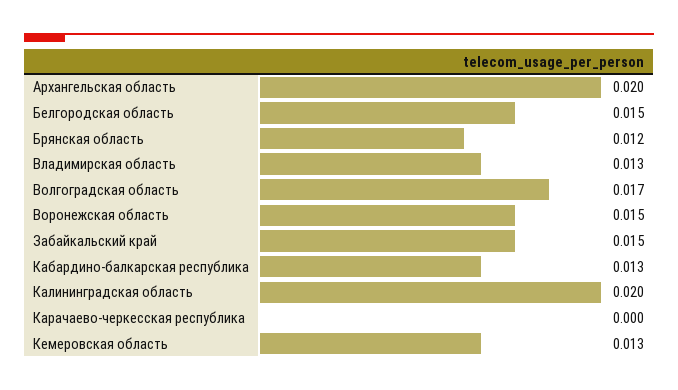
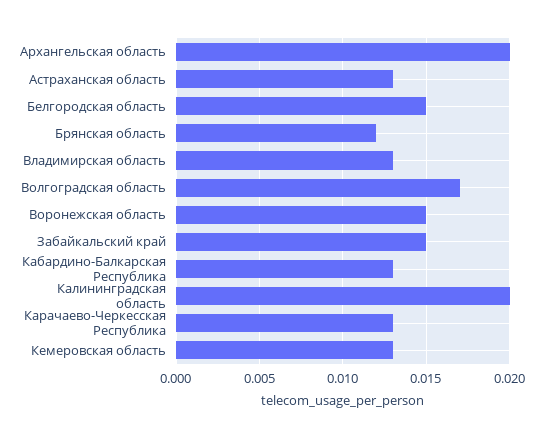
  {
    "Архангельская область": 0.02,
    "Белгородская область": 0.015,
    "Брянская область": 0.012,
    "Владимирская область": 0.013,
    "Волгоградская область": 0.017,
    "Воронежская область": 0.015,
    "Забайкальский край": 0.015,
    "Кабардино-балкарская республика": 0.013,
    "Калининградская область": 0.02,
-   "Карачаево-черкесская республика": 0,
+   "Карачаево-черкесская республика": 0.013,
-   "Кемеровская область": 0.013
+   "Кемеровская область": 0.013,
+   "Астраханская область": 0.013
  }

